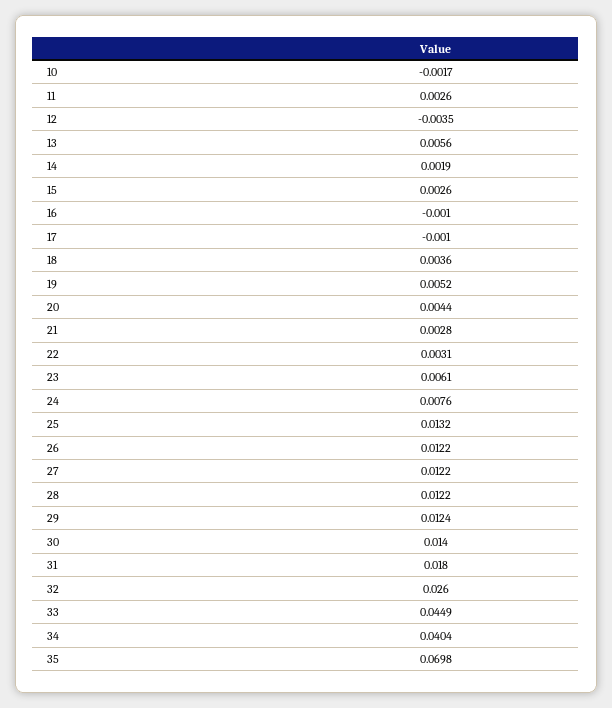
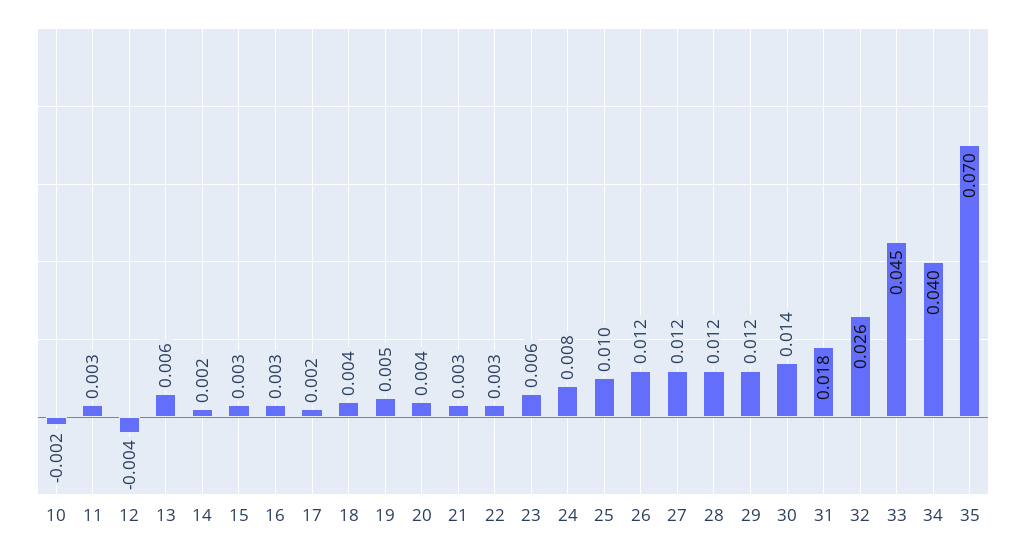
  {
    "10": -0.0017,
    "11": 0.0026,
    "12": -0.0035,
    "13": 0.0056,
    "14": 0.0019,
    "15": 0.0026,
-   "16": -0.001,
+   "16": 0.003,
-   "17": -0.001,
+   "17": 0.002,
    "18": 0.0036,
    "19": 0.0052,
    "20": 0.0044,
    "21": 0.0028,
    "22": 0.0031,
    "23": 0.0061,
    "24": 0.0076,
-   "25": 0.0132,
+   "25": 0.01,
    "26": 0.0122,
    "27": 0.0122,
    "28": 0.0122,
    "29": 0.0124,
    "30": 0.014,
    "31": 0.018,
    "32": 0.026,
    "33": 0.0449,
    "34": 0.0404,
    "35": 0.0698
  }

